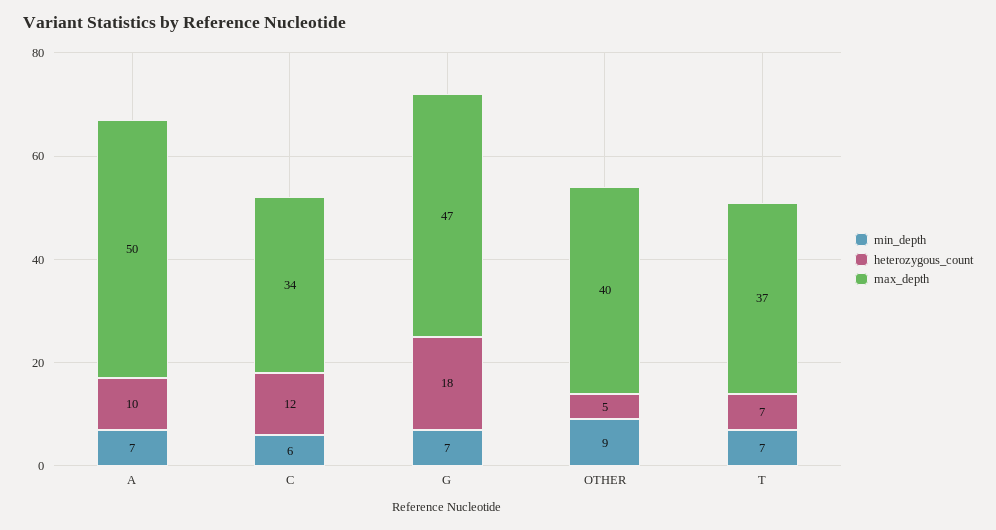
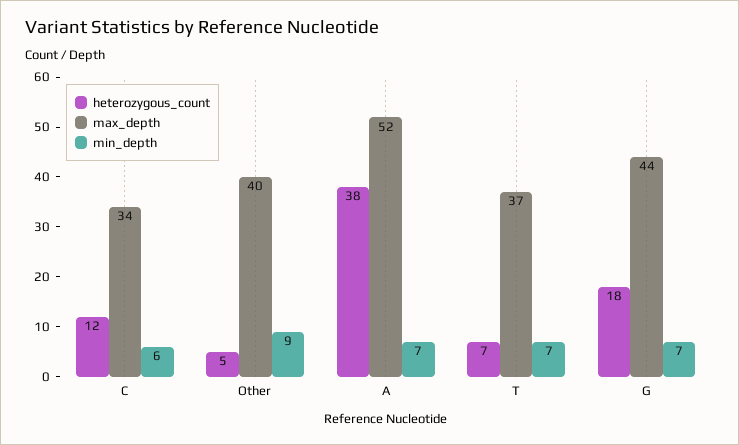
  {
    "min_depth": {
      "A": 7,
      "C": 6,
      "G": 7,
      "OTHER": 9,
      "T": 7
    },
    "heterozygous_count": {
-     "A": 10,
+     "A": 38,
      "C": 12,
      "G": 18,
      "OTHER": 5,
      "T": 7
    },
    "max_depth": {
-     "A": 50,
+     "A": 52,
      "C": 34,
-     "G": 47,
+     "G": 44,
      "OTHER": 40,
      "T": 37
    }
  }

